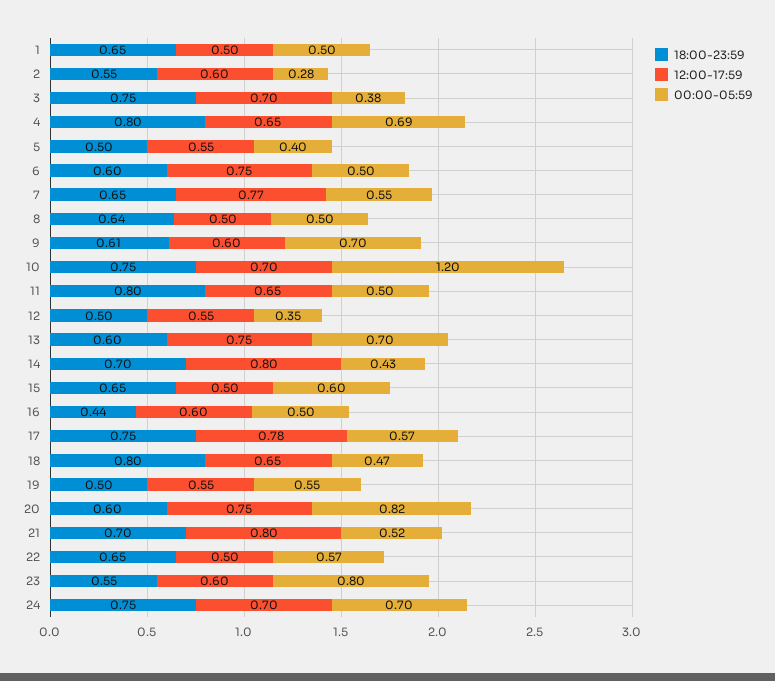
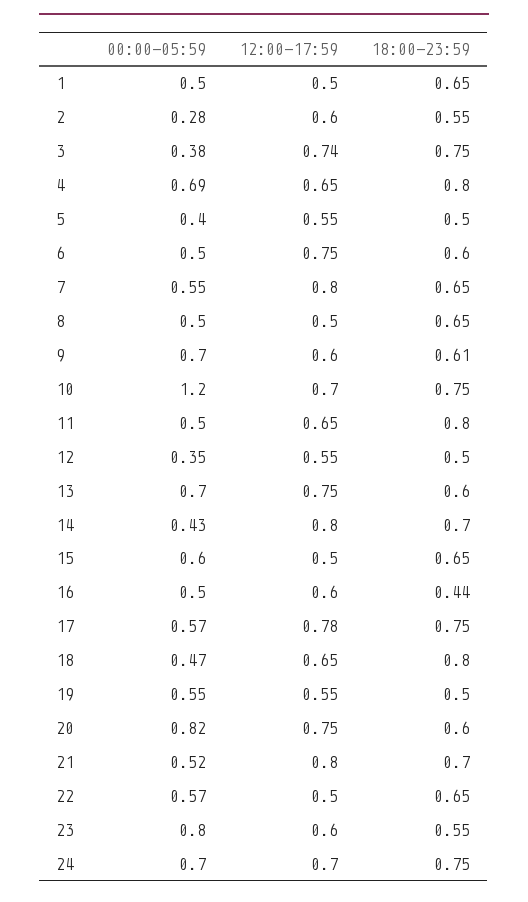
  {
    "18:00-23:59": {
      "1": 0.65,
      "2": 0.55,
      "3": 0.75,
      "4": 0.8,
      "5": 0.5,
      "6": 0.6,
      "7": 0.65,
-     "8": 0.64,
+     "8": 0.65,
      "9": 0.61,
      "10": 0.75,
      "11": 0.8,
      "12": 0.5,
      "13": 0.6,
      "14": 0.7,
      "15": 0.65,
      "16": 0.44,
      "17": 0.75,
      "18": 0.8,
      "19": 0.5,
      "20": 0.6,
      "21": 0.7,
      "22": 0.65,
      "23": 0.55,
      "24": 0.75
    },
    "12:00-17:59": {
      "1": 0.5,
      "2": 0.6,
-     "3": 0.7,
+     "3": 0.74,
      "4": 0.65,
      "5": 0.55,
      "6": 0.75,
-     "7": 0.77,
+     "7": 0.8,
      "8": 0.5,
      "9": 0.6,
      "10": 0.7,
      "11": 0.65,
      "12": 0.55,
      "13": 0.75,
      "14": 0.8,
      "15": 0.5,
      "16": 0.6,
      "17": 0.78,
      "18": 0.65,
      "19": 0.55,
      "20": 0.75,
      "21": 0.8,
      "22": 0.5,
      "23": 0.6,
      "24": 0.7
    },
    "00:00-05:59": {
      "1": 0.5,
      "2": 0.28,
      "3": 0.38,
      "4": 0.69,
      "5": 0.4,
      "6": 0.5,
      "7": 0.55,
      "8": 0.5,
      "9": 0.7,
      "10": 1.2,
      "11": 0.5,
      "12": 0.35,
      "13": 0.7,
      "14": 0.43,
      "15": 0.6,
      "16": 0.5,
      "17": 0.57,
      "18": 0.47,
      "19": 0.55,
      "20": 0.82,
      "21": 0.52,
      "22": 0.57,
      "23": 0.8,
      "24": 0.7
    }
  }

